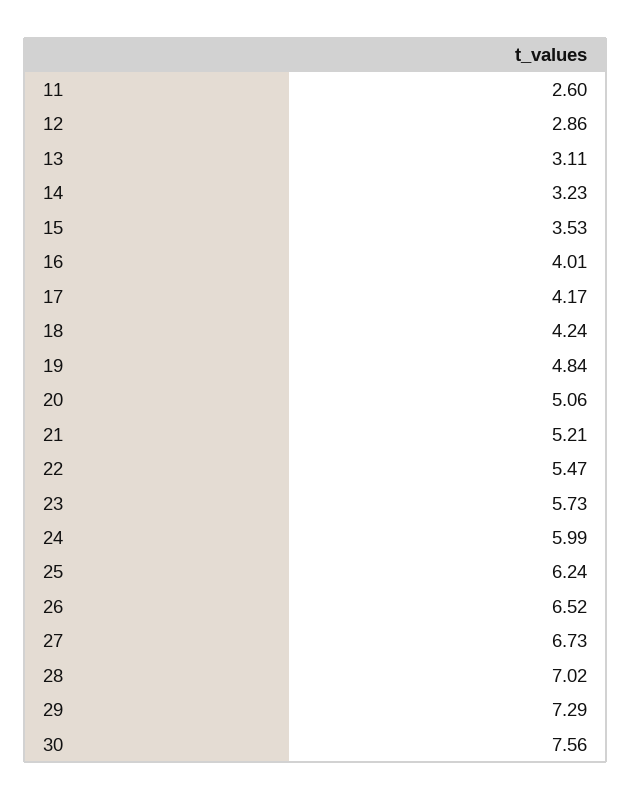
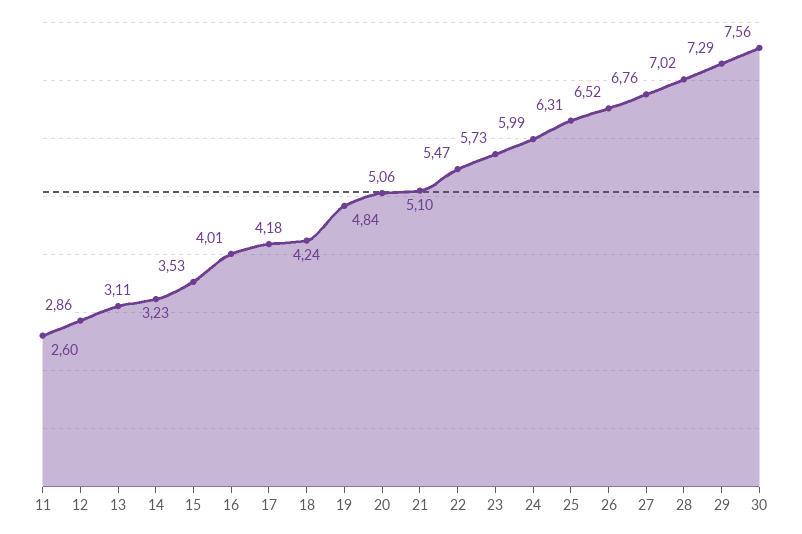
  {
    "11": 2.6,
    "12": 2.86,
    "13": 3.11,
    "14": 3.23,
    "15": 3.53,
    "16": 4.01,
-   "17": 4.17,
+   "17": 4.18,
    "18": 4.24,
    "19": 4.84,
    "20": 5.06,
-   "21": 5.21,
+   "21": 5.1,
    "22": 5.47,
    "23": 5.73,
    "24": 5.99,
-   "25": 6.24,
+   "25": 6.31,
    "26": 6.52,
-   "27": 6.73,
+   "27": 6.76,
    "28": 7.02,
    "29": 7.29,
    "30": 7.56
  }

